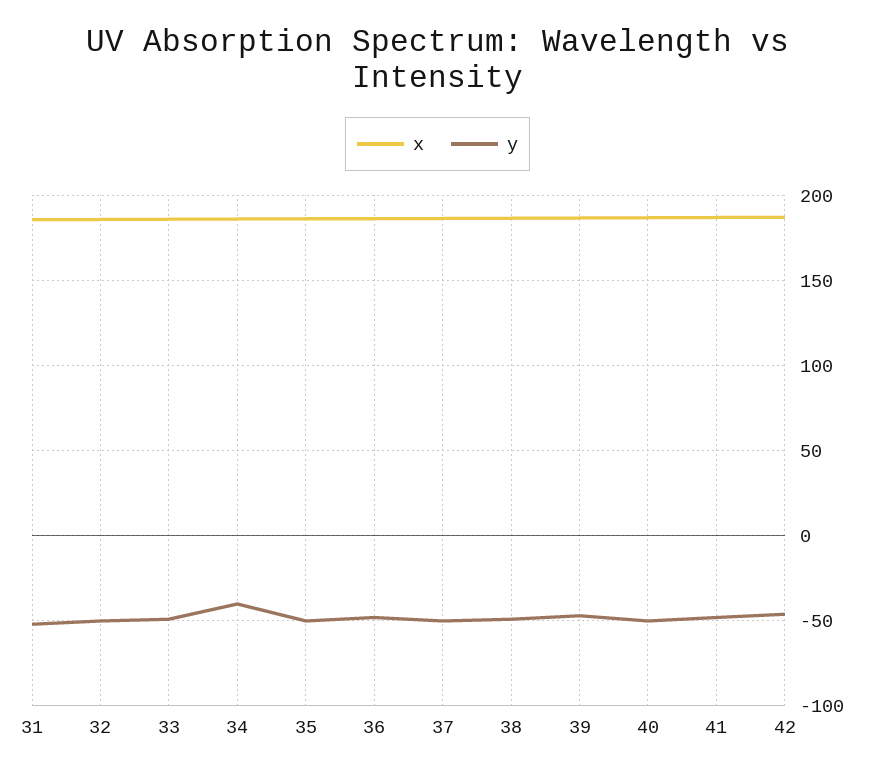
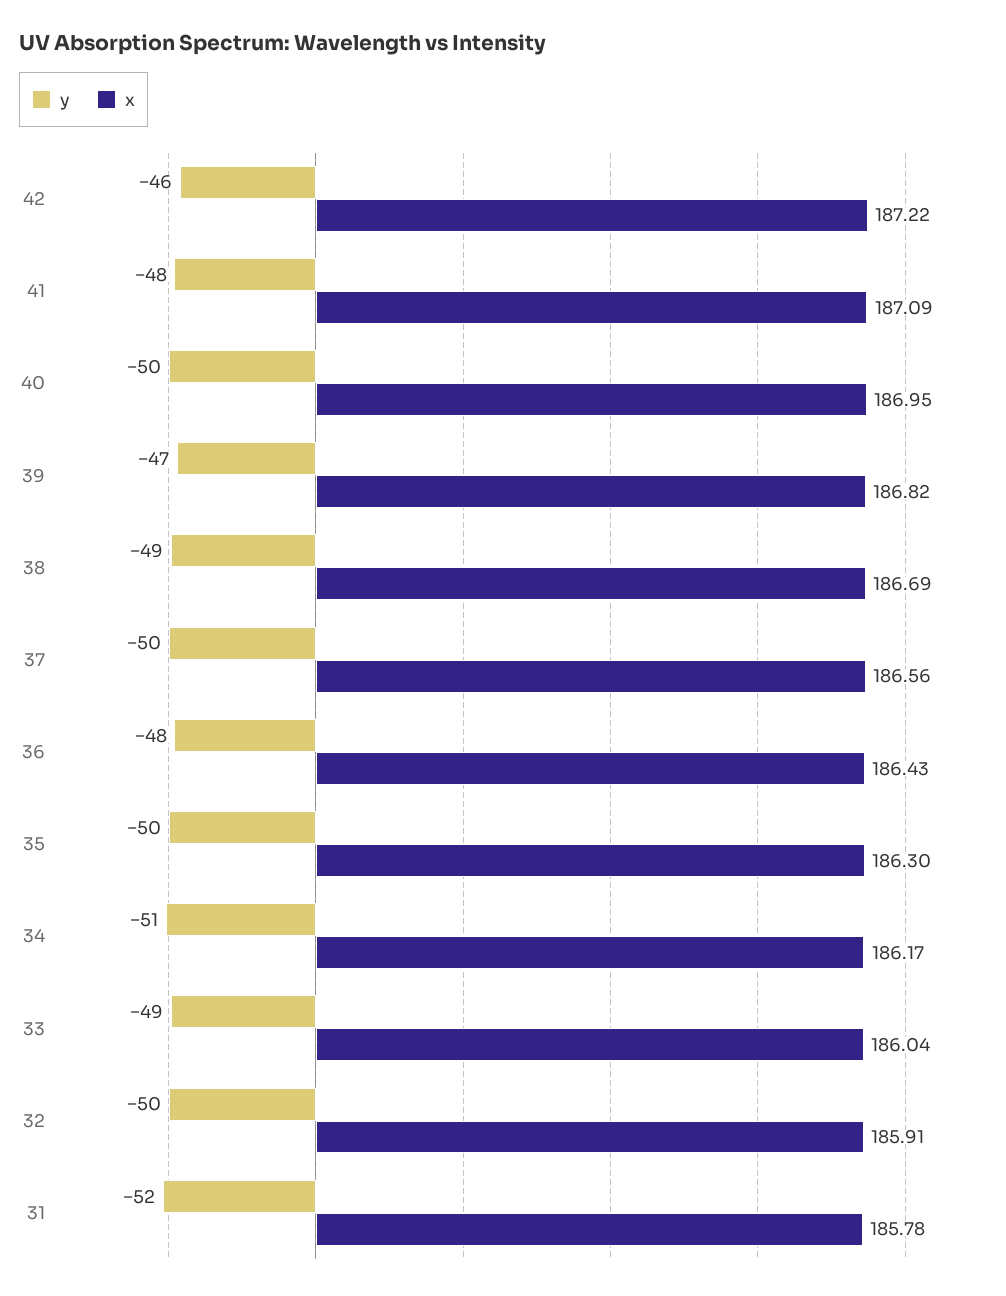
  {
    "x": {
      "31": 185.78,
      "32": 185.91,
      "33": 186.04,
      "34": 186.17,
      "35": 186.3,
      "36": 186.43,
      "37": 186.56,
      "38": 186.69,
      "39": 186.82,
      "40": 186.95,
      "41": 187.09,
      "42": 187.22
    },
    "y": {
      "31": -52,
      "32": -50,
      "33": -49,
-     "34": -40,
+     "34": -51,
      "35": -50,
      "36": -48,
      "37": -50,
      "38": -49,
      "39": -47,
      "40": -50,
      "41": -48,
      "42": -46
    }
  }

